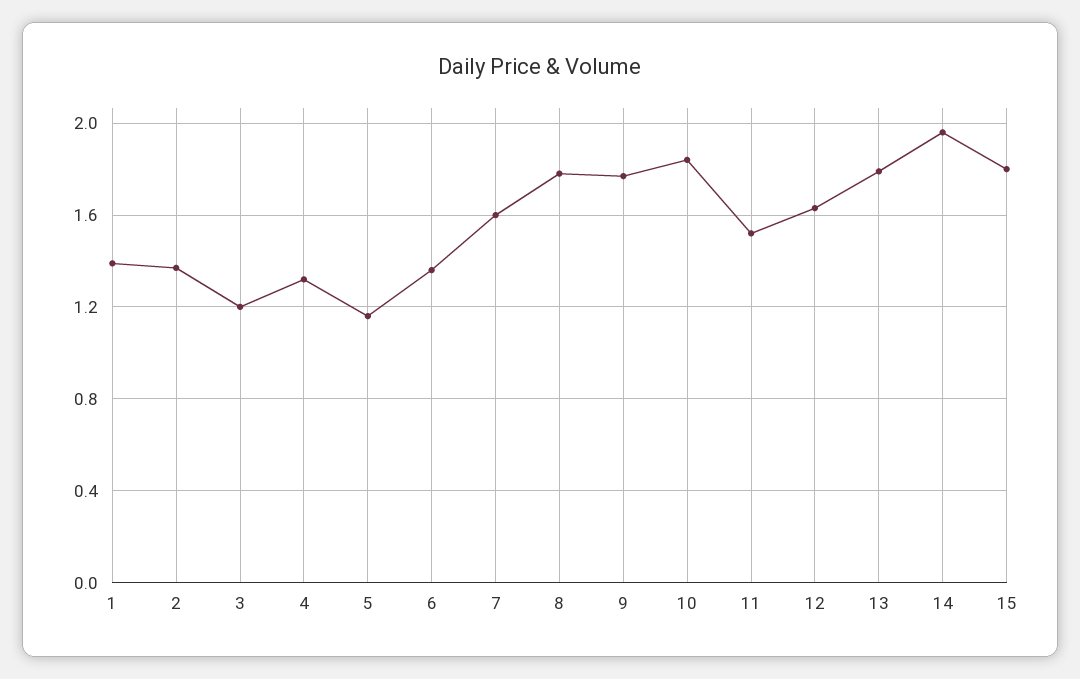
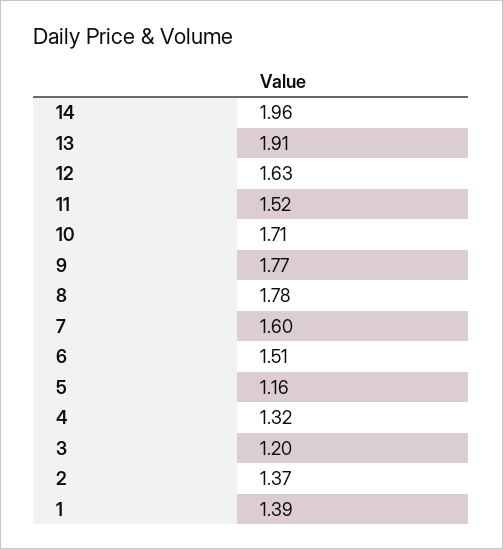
  {
    "1": 1.39,
    "2": 1.37,
    "3": 1.2,
    "4": 1.32,
    "5": 1.16,
-   "6": 1.35,
+   "6": 1.51,
    "7": 1.6,
    "8": 1.78,
    "9": 1.77,
-   "10": 1.85,
+   "10": 1.71,
    "11": 1.52,
    "12": 1.63,
-   "13": 1.8,
+   "13": 1.91,
-   "14": 1.96,
+   "14": 1.96
-   "15": 1.8
  }

